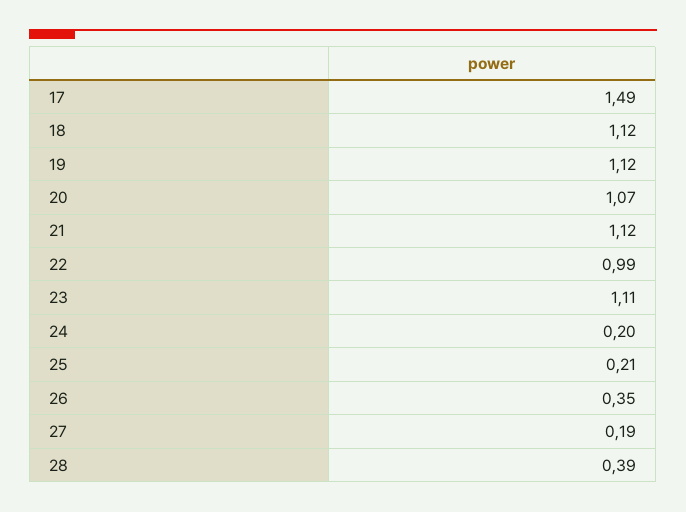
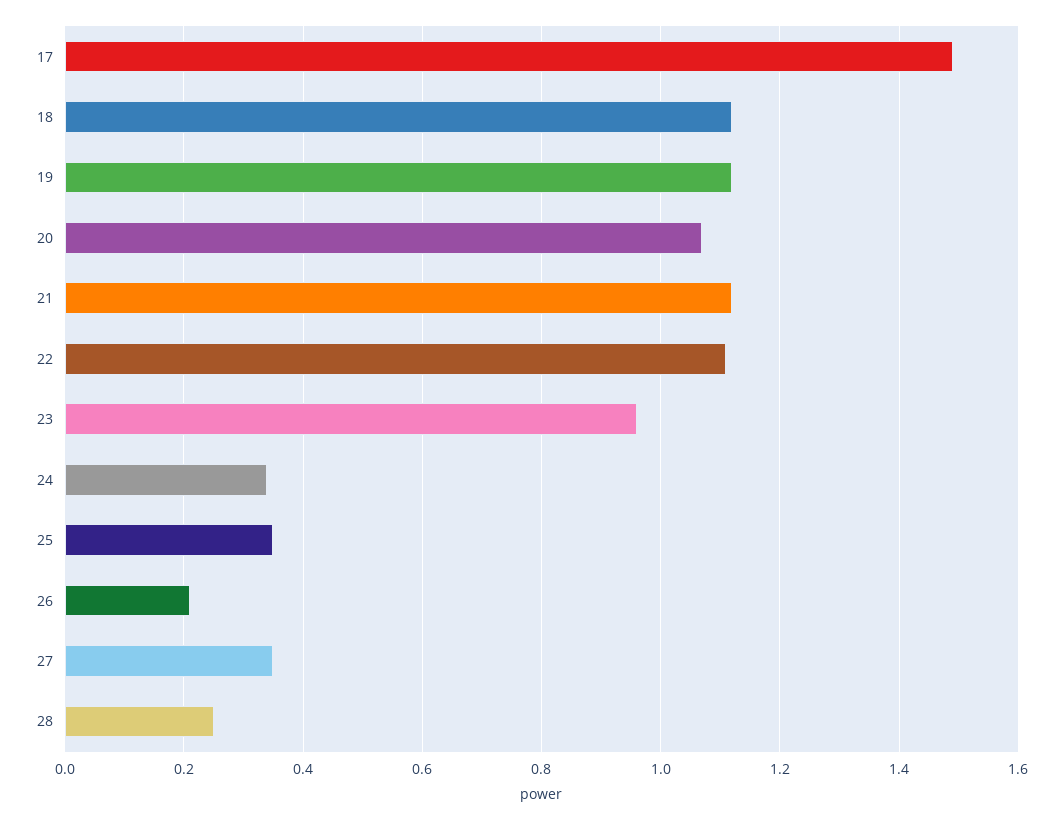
  {
    "17": 1.49,
    "18": 1.12,
    "19": 1.12,
    "20": 1.07,
    "21": 1.12,
-   "22": 0.99,
+   "22": 1.1,
-   "23": 1.11,
+   "23": 0.95,
-   "24": 0.2,
+   "24": 0.35,
-   "25": 0.21,
+   "25": 0.35,
-   "26": 0.35,
+   "26": 0.2,
-   "27": 0.19,
+   "27": 0.35,
-   "28": 0.39
+   "28": 0.25
  }

